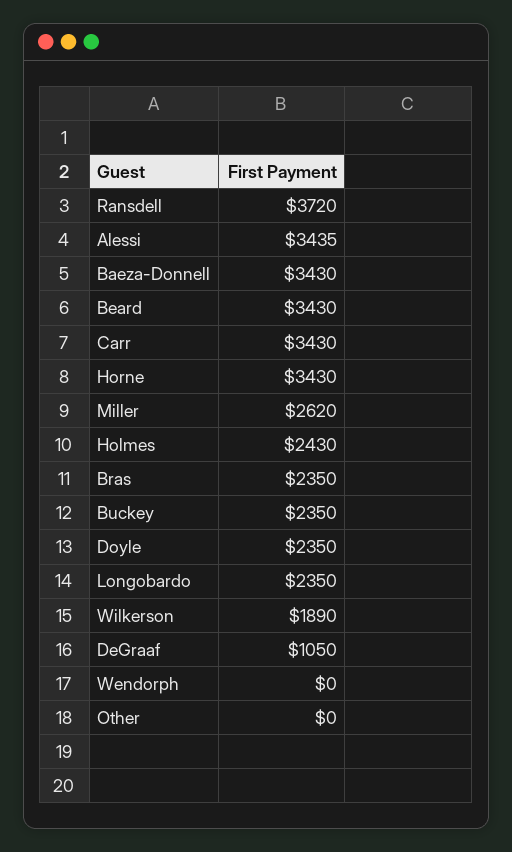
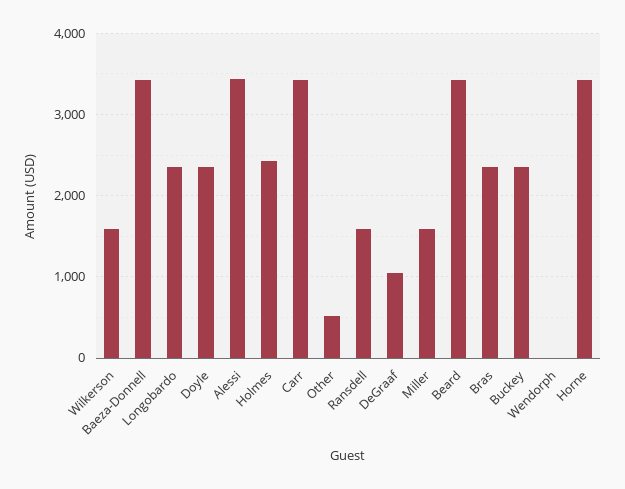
  {
-   "Ransdell": 3720,
+   "Ransdell": 1600,
    "Alessi": 3435,
    "Baeza-Donnell": 3430,
    "Beard": 3430,
    "Carr": 3430,
    "Horne": 3430,
-   "Miller": 2620,
+   "Miller": 1600,
    "Holmes": 2430,
    "Bras": 2350,
    "Buckey": 2350,
    "Doyle": 2350,
    "Longobardo": 2350,
-   "Wilkerson": 1890,
+   "Wilkerson": 1600,
    "DeGraaf": 1050,
    "Wendorph": 0,
-   "Other": 0
+   "Other": 500
  }

